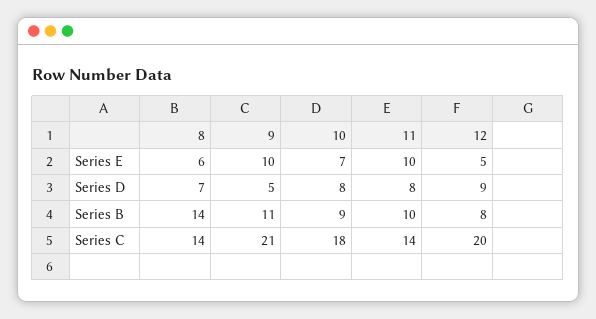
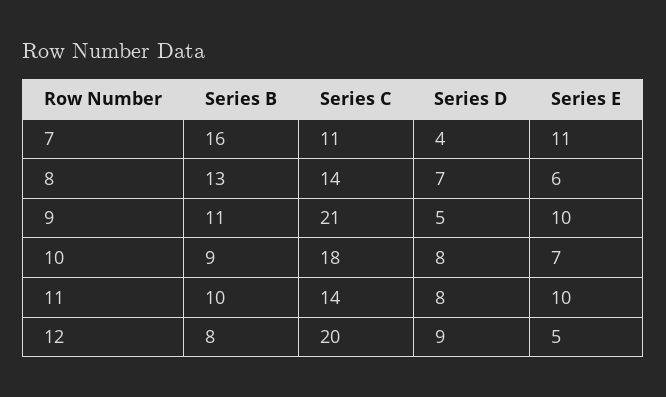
  {
    "8": {
      "Series E": 6,
      "Series D": 7,
-     "Series B": 14,
+     "Series B": 13,
      "Series C": 14
    },
    "9": {
      "Series E": 10,
      "Series D": 5,
      "Series B": 11,
      "Series C": 21
    },
    "10": {
      "Series E": 7,
      "Series D": 8,
      "Series B": 9,
      "Series C": 18
    },
    "11": {
      "Series E": 10,
      "Series D": 8,
      "Series B": 10,
      "Series C": 14
    },
    "12": {
      "Series E": 5,
      "Series D": 9,
      "Series B": 8,
      "Series C": 20
-   }
+   },
+   "7": {
+     "Series B": 16,
+     "Series C": 11,
+     "Series D": 4,
+     "Series E": 11
+   }
  }

